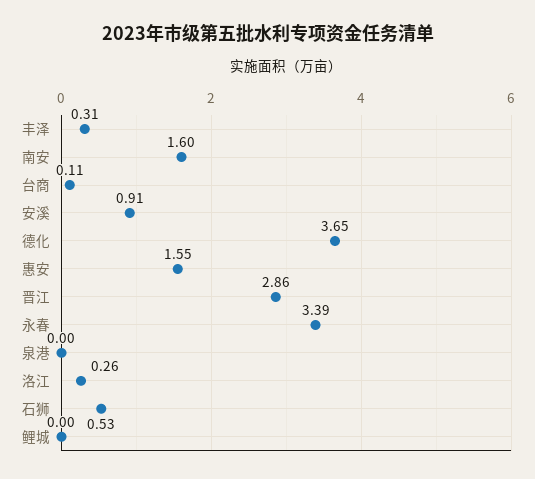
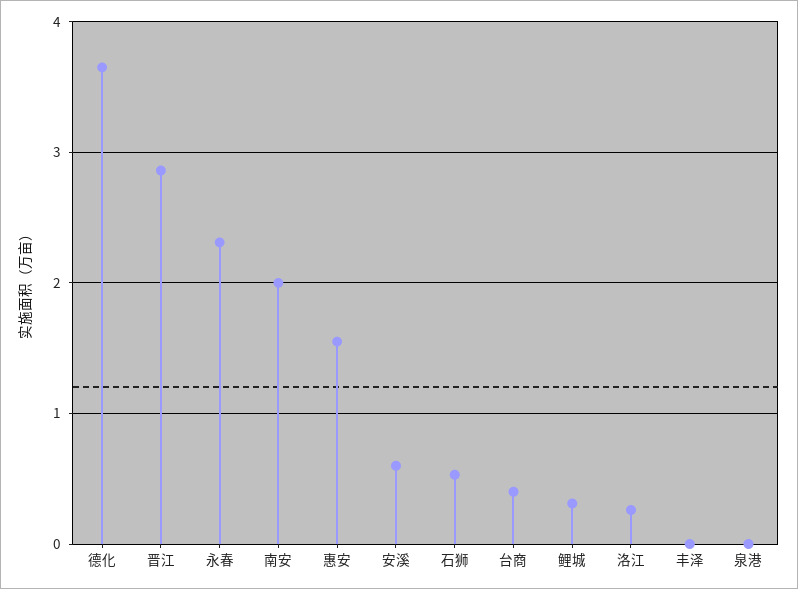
  {
-   "丰泽": 0.31,
+   "丰泽": 0,
-   "南安": 1.6,
+   "南安": 2,
-   "台商": 0.11,
+   "台商": 0.4,
-   "安溪": 0.91,
+   "安溪": 0.6,
    "德化": 3.65,
    "惠安": 1.55,
    "晋江": 2.86,
-   "永春": 3.39,
+   "永春": 2.3,
    "泉港": 0,
    "洛江": 0.26,
    "石狮": 0.53,
-   "鲤城": 0
+   "鲤城": 0.3
  }

